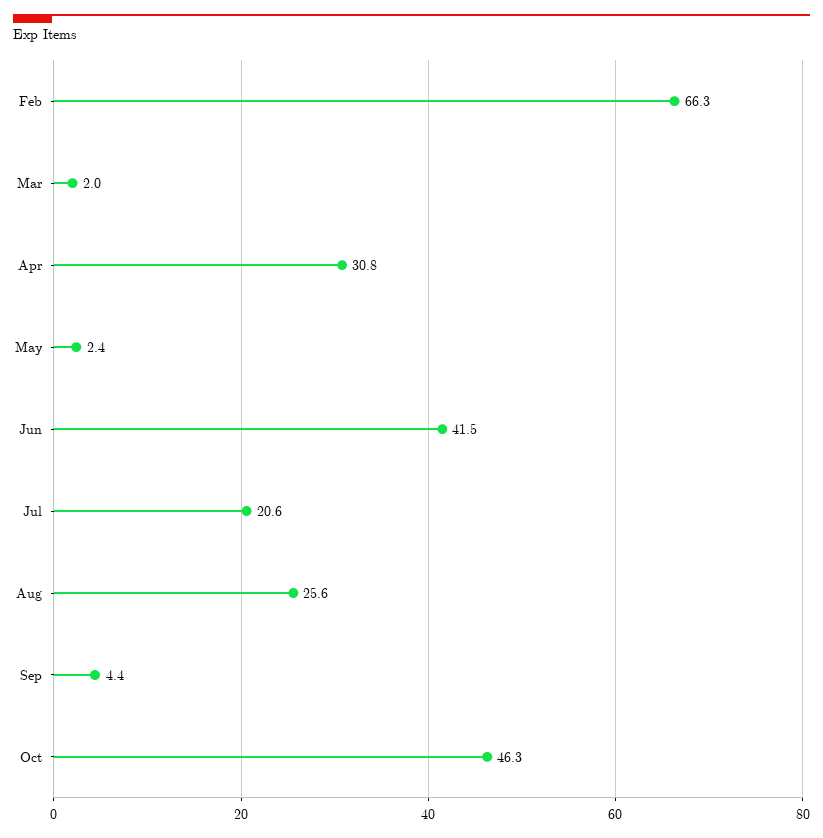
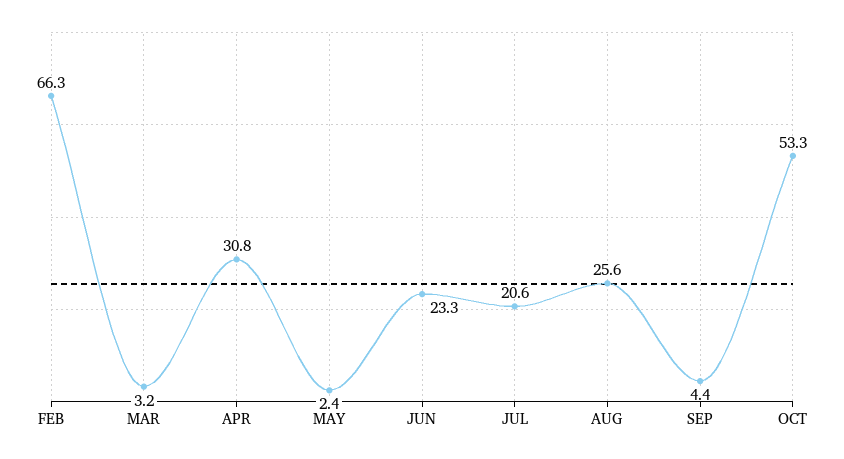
  {
    "Feb": 66.3,
-   "Mar": 2,
+   "Mar": 3.2,
    "Apr": 30.8,
    "May": 2.4,
-   "Jun": 41.5,
+   "Jun": 23.3,
    "Jul": 20.6,
    "Aug": 25.6,
    "Sep": 4.4,
-   "Oct": 46.3
+   "Oct": 53.3
  }

